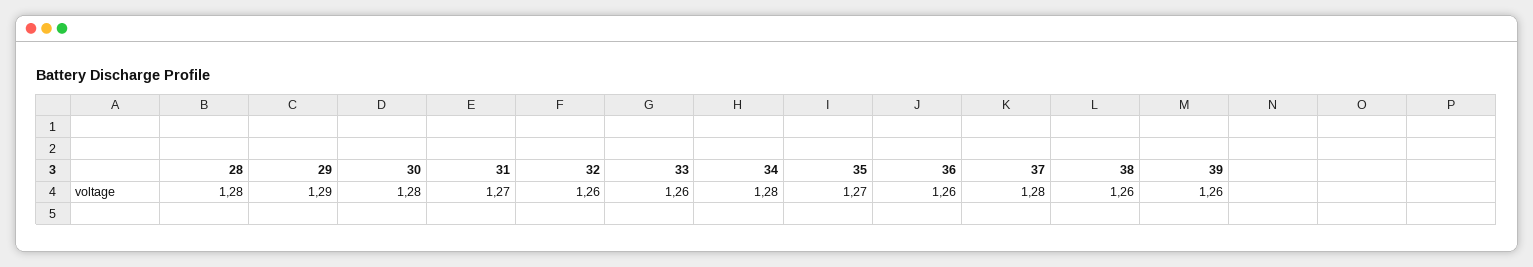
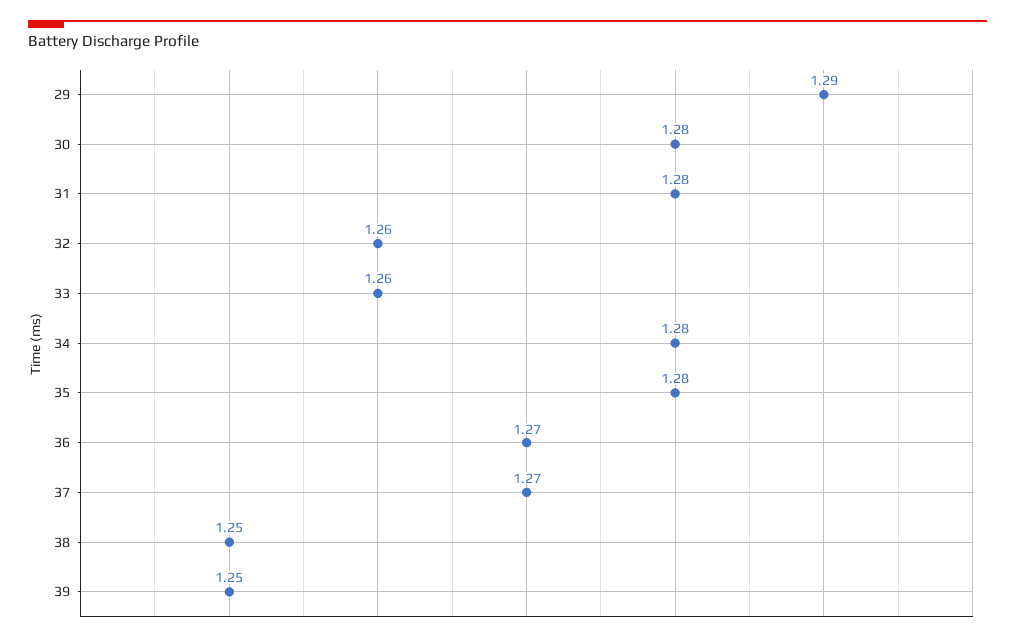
  {
-   "28": 1.28,
    "29": 1.29,
    "30": 1.28,
-   "31": 1.27,
+   "31": 1.28,
    "32": 1.26,
    "33": 1.26,
    "34": 1.28,
-   "35": 1.27,
+   "35": 1.28,
-   "36": 1.26,
+   "36": 1.27,
-   "37": 1.28,
+   "37": 1.27,
-   "38": 1.26,
+   "38": 1.25,
-   "39": 1.26
+   "39": 1.25
  }

